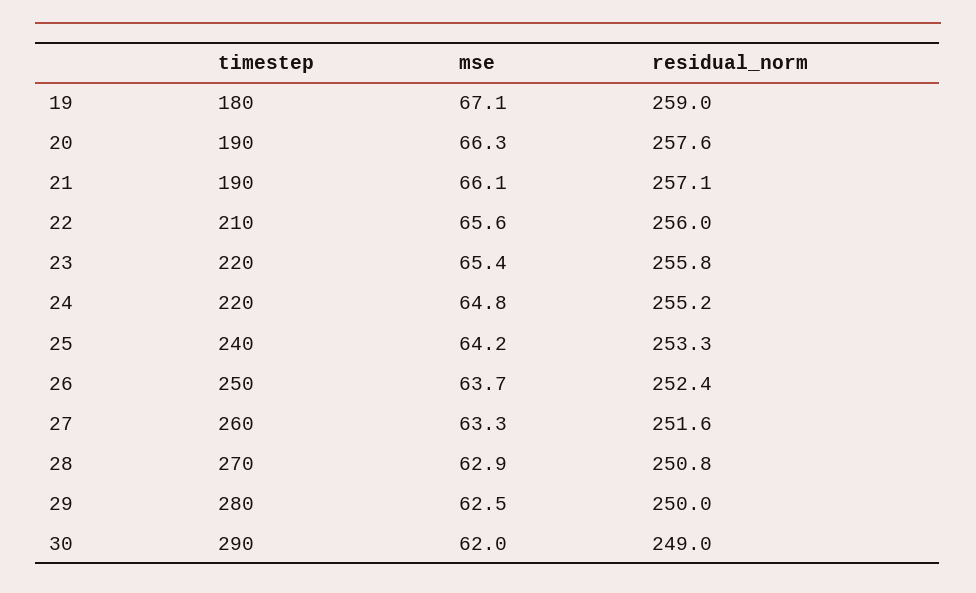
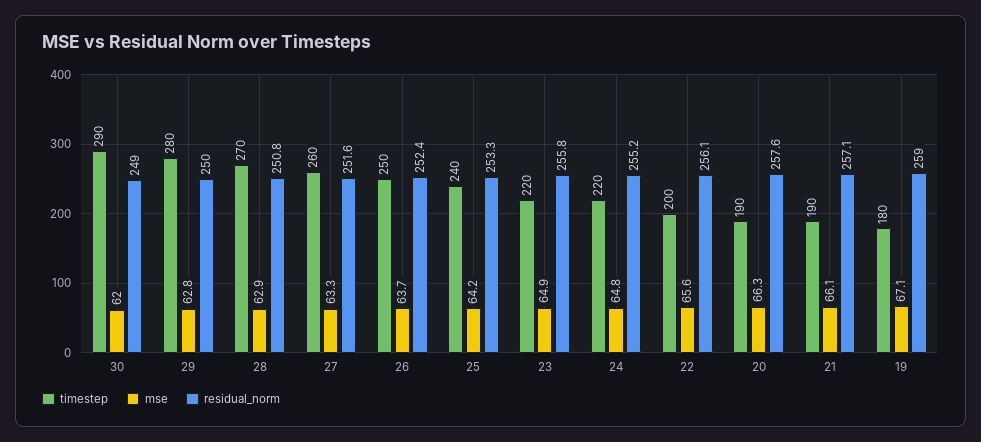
  {
    "timestep": {
      "19": 180,
      "20": 190,
      "21": 190,
-     "22": 210,
+     "22": 200,
      "23": 220,
      "24": 220,
      "25": 240,
      "26": 250,
      "27": 260,
      "28": 270,
      "29": 280,
      "30": 290
    },
    "mse": {
      "19": 67.1,
      "20": 66.3,
      "21": 66.1,
      "22": 65.6,
-     "23": 65.4,
+     "23": 64.9,
      "24": 64.8,
      "25": 64.2,
      "26": 63.7,
      "27": 63.3,
      "28": 62.9,
-     "29": 62.5,
+     "29": 62.8,
      "30": 62
    },
    "residual_norm": {
      "19": 259,
      "20": 257.6,
      "21": 257.1,
-     "22": 256,
+     "22": 256.1,
      "23": 255.8,
      "24": 255.2,
      "25": 253.3,
      "26": 252.4,
      "27": 251.6,
      "28": 250.8,
      "29": 250,
      "30": 249
    }
  }

